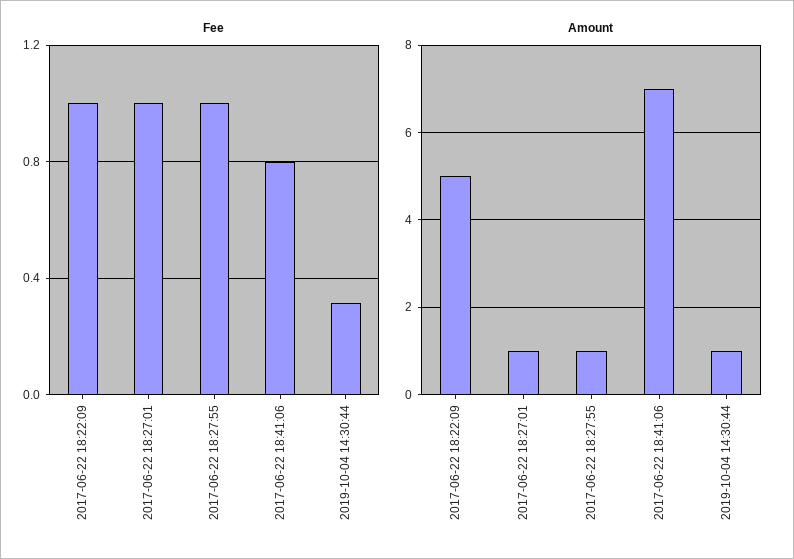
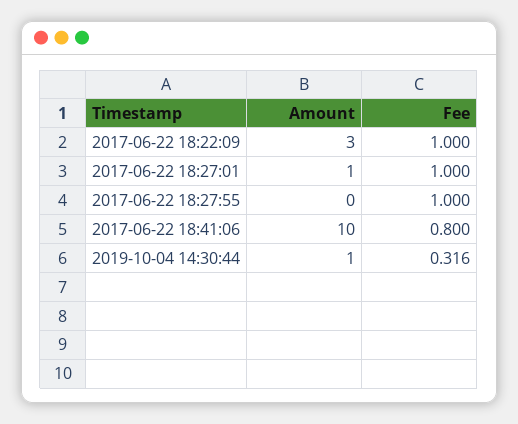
  {
    "Fee": {
      "2017-06-22 18:22:09": 1,
      "2017-06-22 18:27:01": 1,
      "2017-06-22 18:27:55": 1,
      "2017-06-22 18:41:06": 0.8,
      "2019-10-04 14:30:44": 0.316
    },
    "Amount": {
-     "2017-06-22 18:22:09": 5,
+     "2017-06-22 18:22:09": 3,
      "2017-06-22 18:27:01": 1,
-     "2017-06-22 18:27:55": 1,
+     "2017-06-22 18:27:55": 0,
-     "2017-06-22 18:41:06": 7,
+     "2017-06-22 18:41:06": 10,
      "2019-10-04 14:30:44": 1
    }
  }

